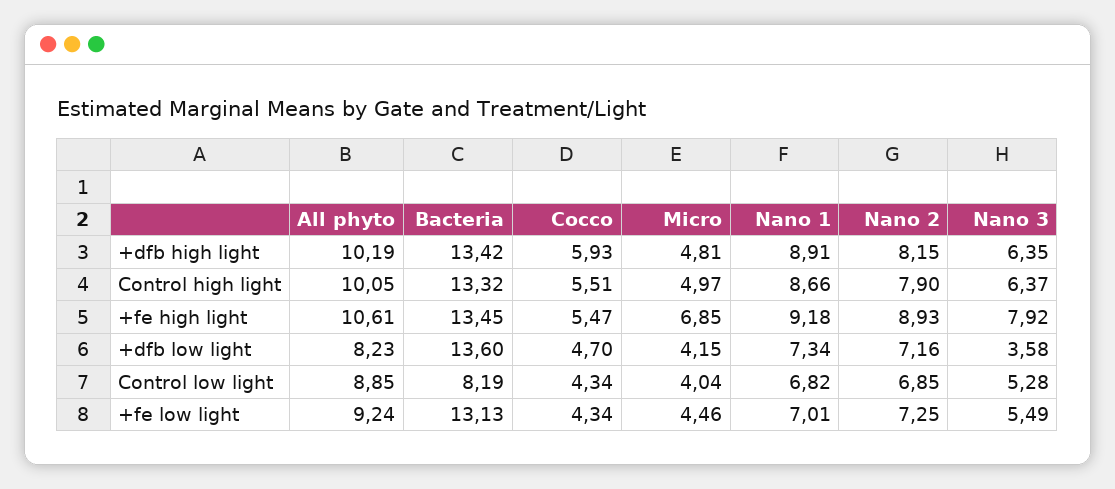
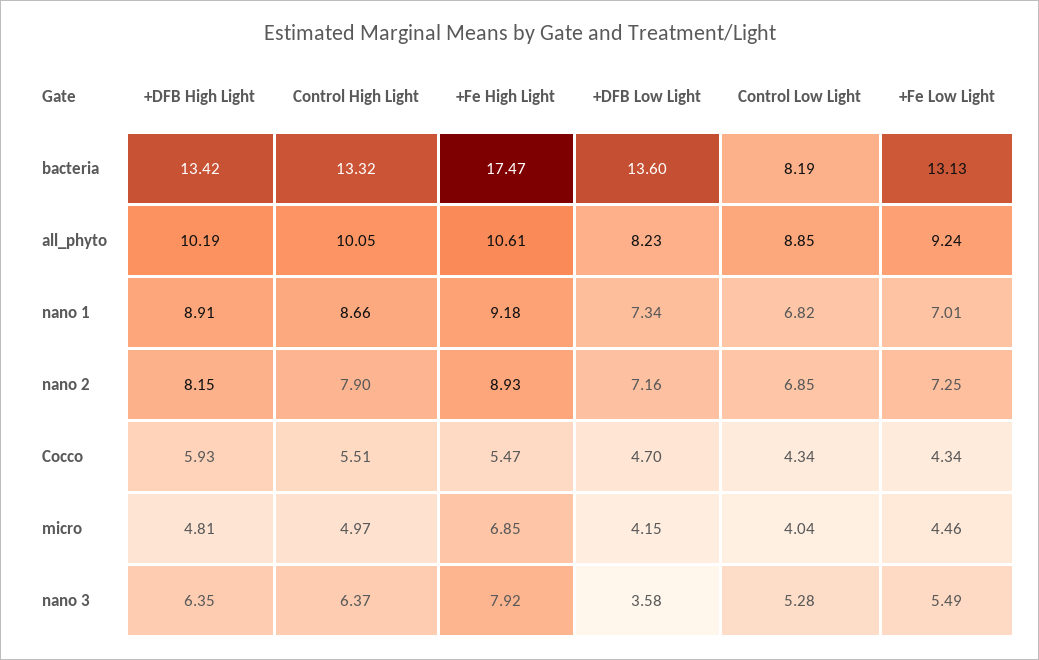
  {
    "All phyto": {
      "+dfb high light": 10.19,
      "Control high light": 10.05,
      "+fe high light": 10.61,
      "+dfb low light": 8.23,
      "Control low light": 8.85,
      "+fe low light": 9.24
    },
    "Bacteria": {
      "+dfb high light": 13.42,
      "Control high light": 13.32,
-     "+fe high light": 13.45,
+     "+fe high light": 17.47,
      "+dfb low light": 13.6,
      "Control low light": 8.19,
      "+fe low light": 13.13
    },
    "Cocco": {
      "+dfb high light": 5.93,
      "Control high light": 5.51,
      "+fe high light": 5.47,
      "+dfb low light": 4.7,
      "Control low light": 4.34,
      "+fe low light": 4.34
    },
    "Micro": {
      "+dfb high light": 4.81,
      "Control high light": 4.97,
      "+fe high light": 6.85,
      "+dfb low light": 4.15,
      "Control low light": 4.04,
      "+fe low light": 4.46
    },
    "Nano 1": {
      "+dfb high light": 8.91,
      "Control high light": 8.66,
      "+fe high light": 9.18,
      "+dfb low light": 7.34,
      "Control low light": 6.82,
      "+fe low light": 7.01
    },
    "Nano 2": {
      "+dfb high light": 8.15,
      "Control high light": 7.9,
      "+fe high light": 8.93,
      "+dfb low light": 7.16,
      "Control low light": 6.85,
      "+fe low light": 7.25
    },
    "Nano 3": {
      "+dfb high light": 6.35,
      "Control high light": 6.37,
      "+fe high light": 7.92,
      "+dfb low light": 3.58,
      "Control low light": 5.28,
      "+fe low light": 5.49
    }
  }

